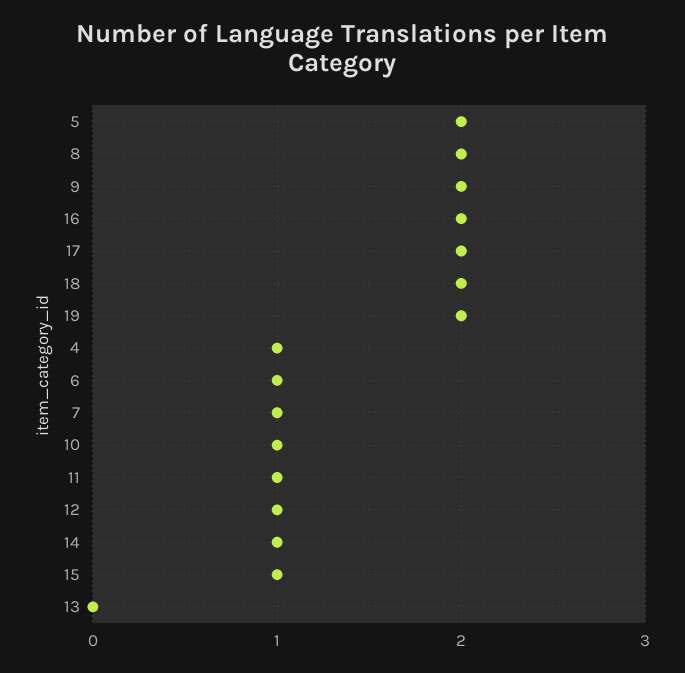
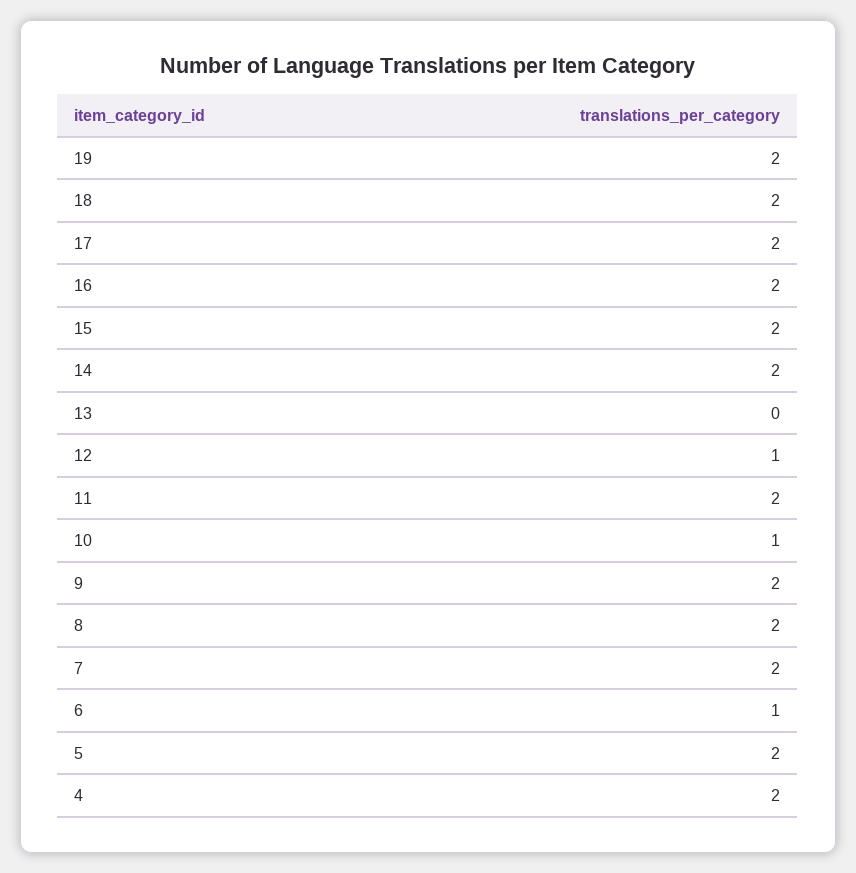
  {
    "5": 2,
    "8": 2,
    "9": 2,
    "16": 2,
    "17": 2,
    "18": 2,
    "19": 2,
-   "4": 1,
+   "4": 2,
    "6": 1,
-   "7": 1,
+   "7": 2,
    "10": 1,
-   "11": 1,
+   "11": 2,
    "12": 1,
-   "14": 1,
+   "14": 2,
-   "15": 1,
+   "15": 2,
    "13": 0
  }

